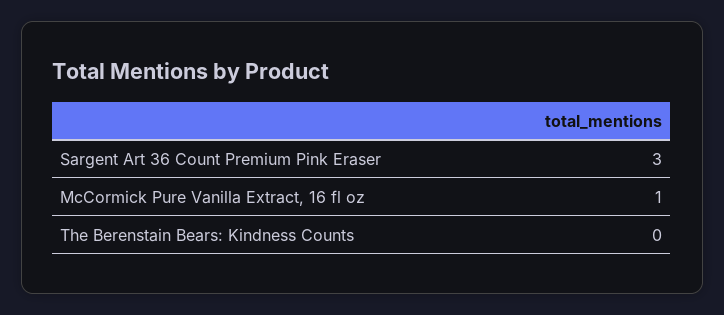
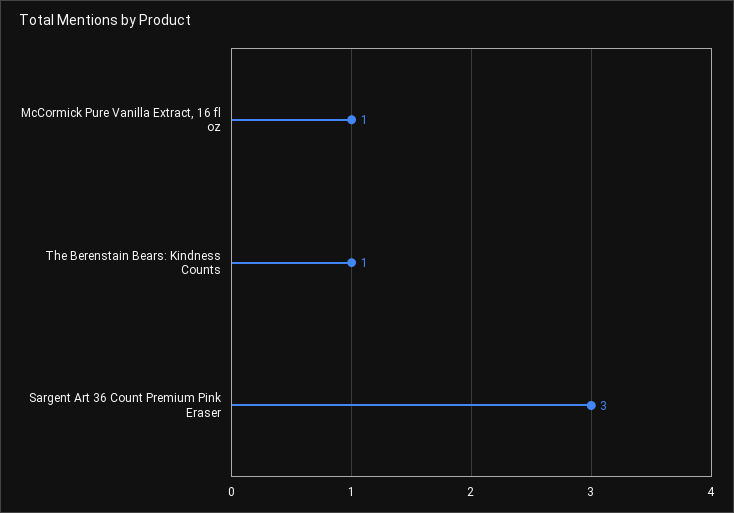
  {
    "Sargent Art 36 Count Premium Pink Eraser": 3,
    "McCormick Pure Vanilla Extract, 16 fl oz": 1,
-   "The Berenstain Bears: Kindness Counts": 0
+   "The Berenstain Bears: Kindness Counts": 1
  }

